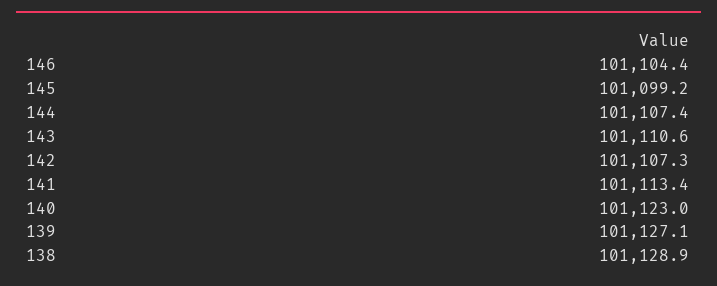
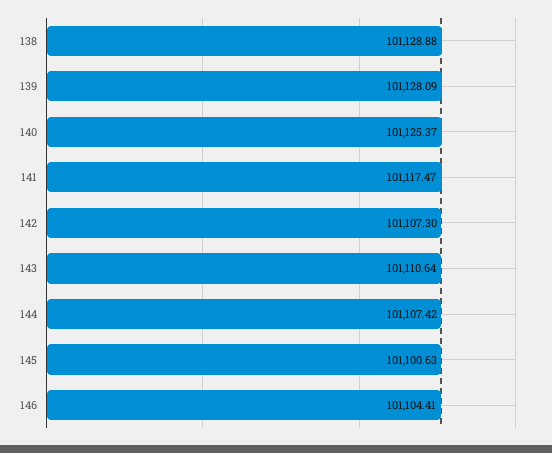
  {
    "146": 101104.41,
-   "145": 101099.2,
+   "145": 101100.63,
    "144": 101107.42,
    "143": 101110.64,
    "142": 101107.3,
-   "141": 101113.4,
+   "141": 101117.47,
-   "140": 101123,
+   "140": 101125.37,
-   "139": 101127.1,
+   "139": 101128.09,
    "138": 101128.88
  }

